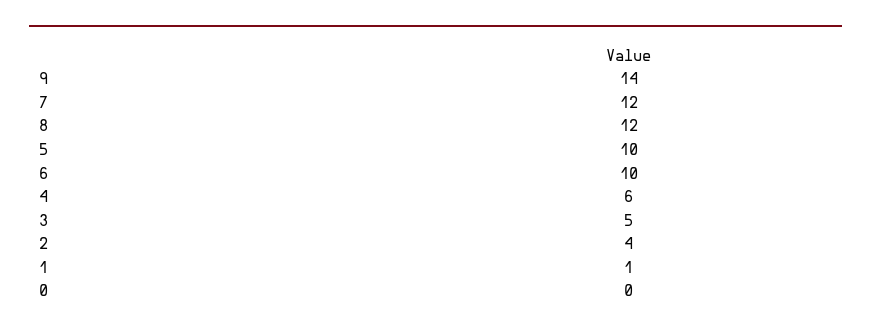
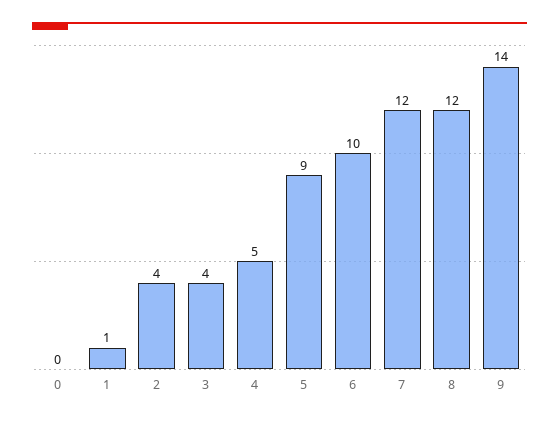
  {
    "9": 14,
    "7": 12,
    "8": 12,
-   "5": 10,
+   "5": 9,
    "6": 10,
-   "4": 6,
+   "4": 5,
-   "3": 5,
+   "3": 4,
    "2": 4,
    "1": 1,
    "0": 0
  }

